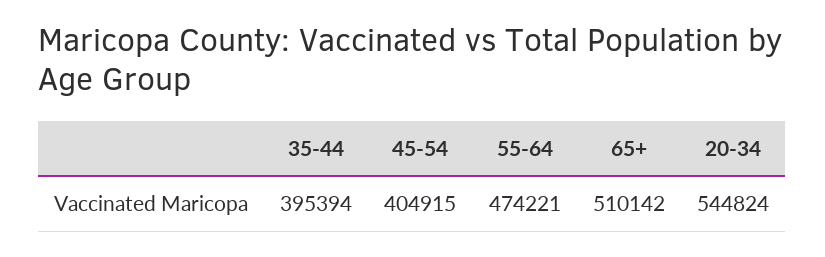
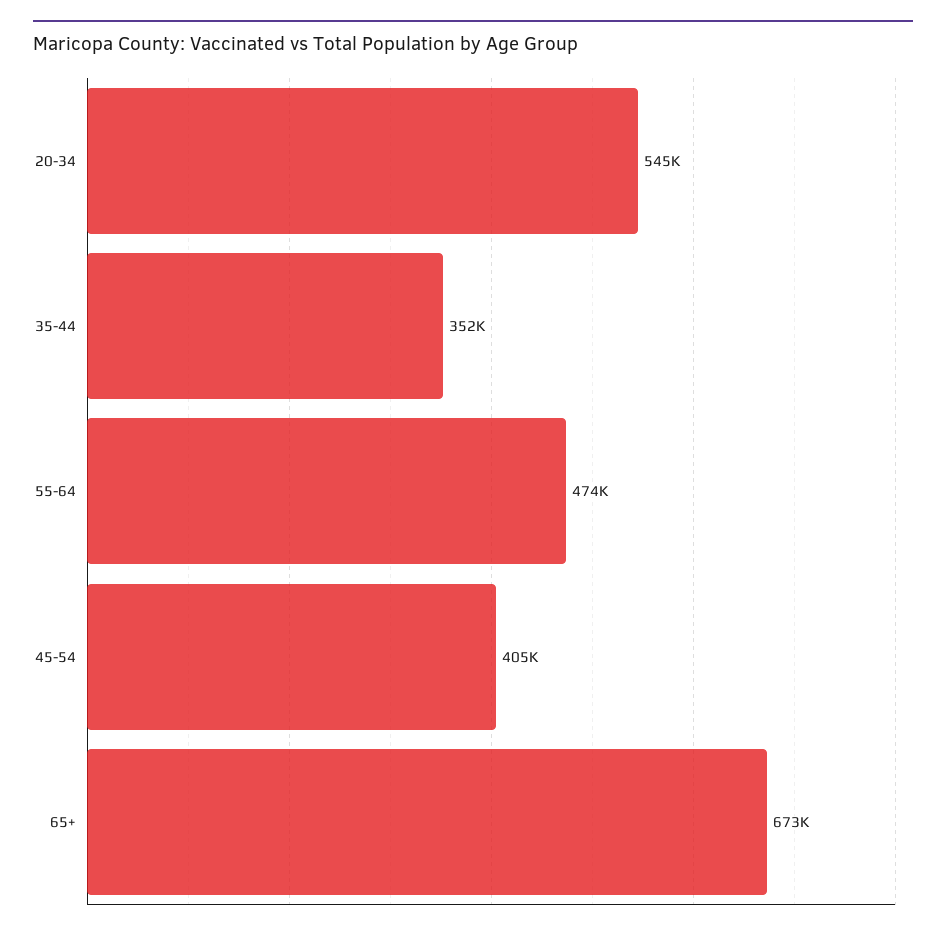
  {
-   "35-44": 395394,
+   "35-44": 352000,
    "45-54": 404915,
    "55-64": 474221,
-   "65+": 510142,
+   "65+": 673000,
    "20-34": 544824
  }

